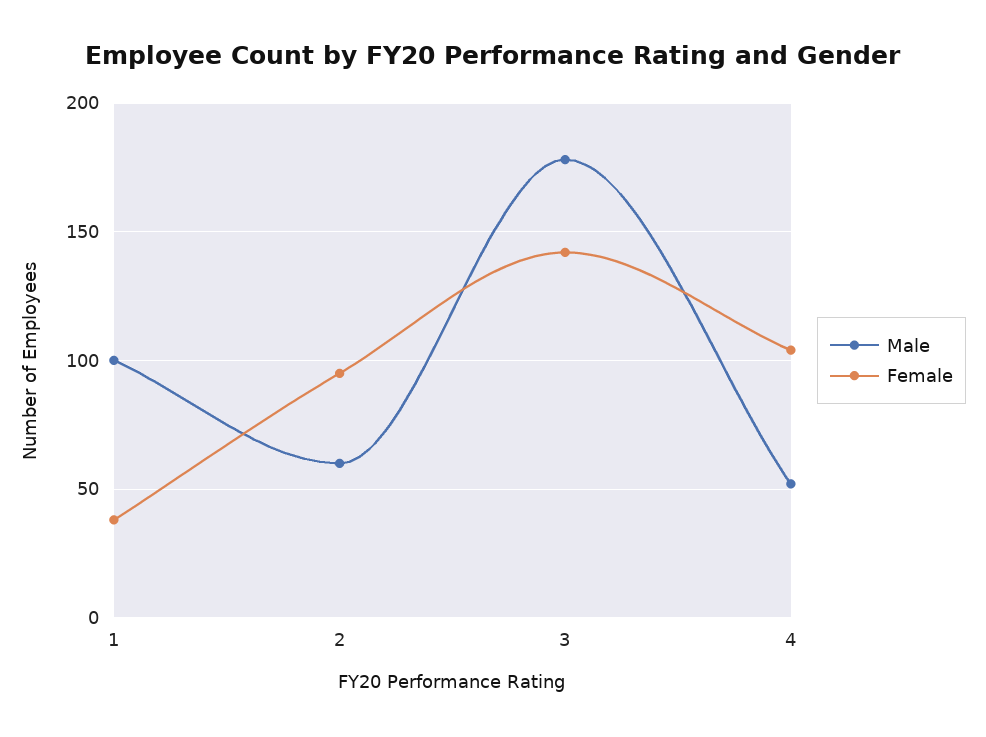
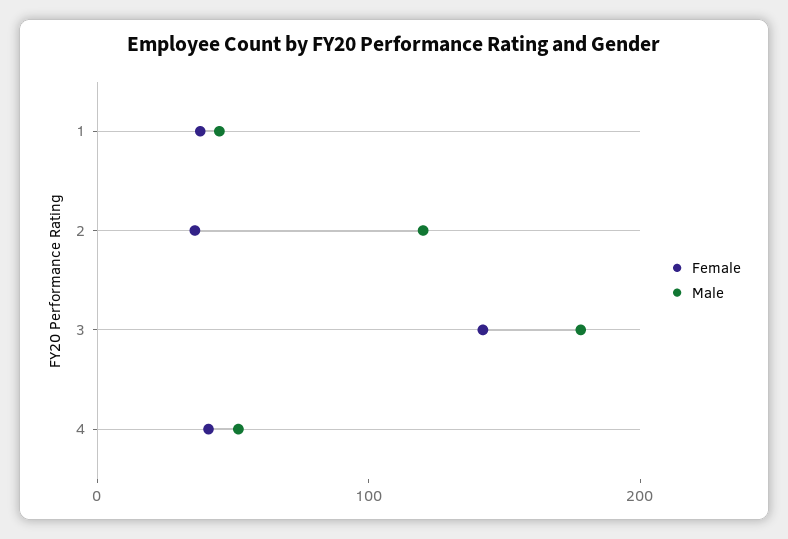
  {
    "Male": {
-     "1": 100,
+     "1": 40,
-     "2": 60,
+     "2": 120,
      "3": 180,
      "4": 50
    },
    "Female": {
      "1": 40,
-     "2": 95,
+     "2": 40,
      "3": 140,
-     "4": 105
+     "4": 40
    }
  }

